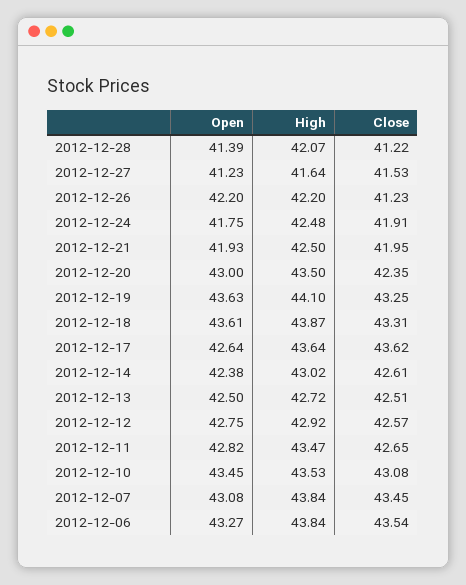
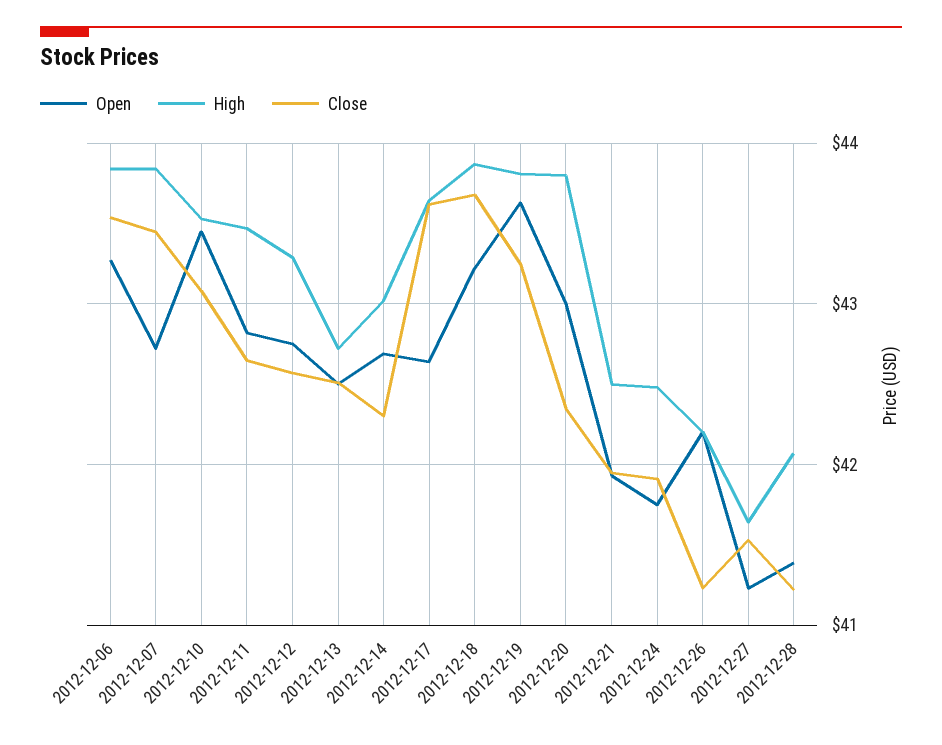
  {
    "Open": {
      "2012-12-28": 41.39,
      "2012-12-27": 41.23,
      "2012-12-26": 42.2,
      "2012-12-24": 41.75,
      "2012-12-21": 41.93,
      "2012-12-20": 43,
      "2012-12-19": 43.63,
-     "2012-12-18": 43.61,
+     "2012-12-18": 43.2,
      "2012-12-17": 42.64,
-     "2012-12-14": 42.38,
+     "2012-12-14": 42.7,
      "2012-12-13": 42.5,
      "2012-12-12": 42.75,
      "2012-12-11": 42.82,
      "2012-12-10": 43.45,
-     "2012-12-07": 43.08,
+     "2012-12-07": 42.7,
      "2012-12-06": 43.27
    },
    "High": {
      "2012-12-28": 42.07,
      "2012-12-27": 41.64,
      "2012-12-26": 42.2,
      "2012-12-24": 42.48,
      "2012-12-21": 42.5,
-     "2012-12-20": 43.5,
+     "2012-12-20": 43.8,
-     "2012-12-19": 44.1,
+     "2012-12-19": 43.8,
      "2012-12-18": 43.87,
      "2012-12-17": 43.64,
      "2012-12-14": 43.02,
      "2012-12-13": 42.72,
-     "2012-12-12": 42.92,
+     "2012-12-12": 43.3,
      "2012-12-11": 43.47,
      "2012-12-10": 43.53,
      "2012-12-07": 43.84,
      "2012-12-06": 43.84
    },
    "Close": {
      "2012-12-28": 41.22,
      "2012-12-27": 41.53,
      "2012-12-26": 41.23,
      "2012-12-24": 41.91,
      "2012-12-21": 41.95,
      "2012-12-20": 42.35,
      "2012-12-19": 43.25,
-     "2012-12-18": 43.31,
+     "2012-12-18": 43.7,
      "2012-12-17": 43.62,
-     "2012-12-14": 42.61,
+     "2012-12-14": 42.3,
      "2012-12-13": 42.51,
      "2012-12-12": 42.57,
      "2012-12-11": 42.65,
      "2012-12-10": 43.08,
      "2012-12-07": 43.45,
      "2012-12-06": 43.54
    }
  }

